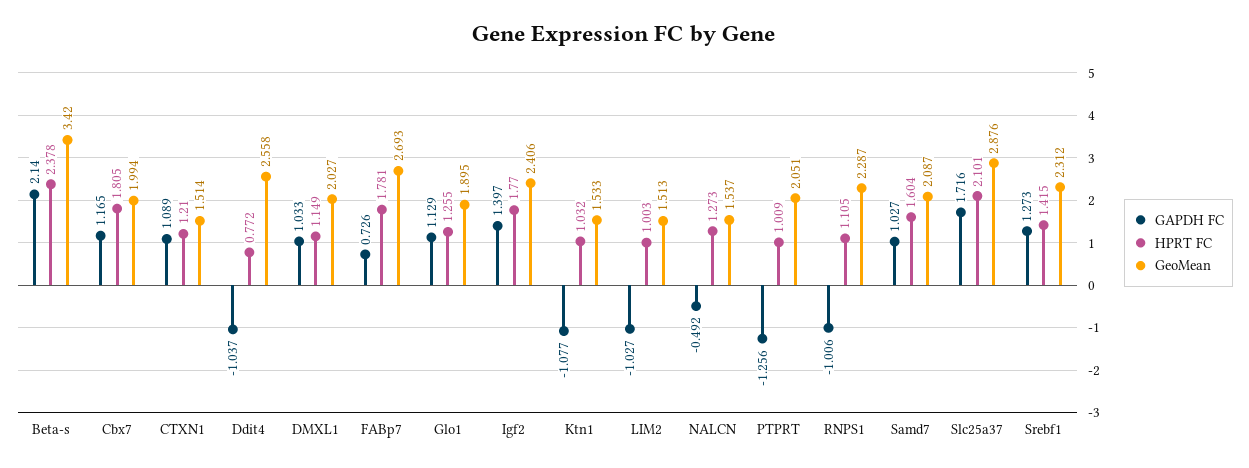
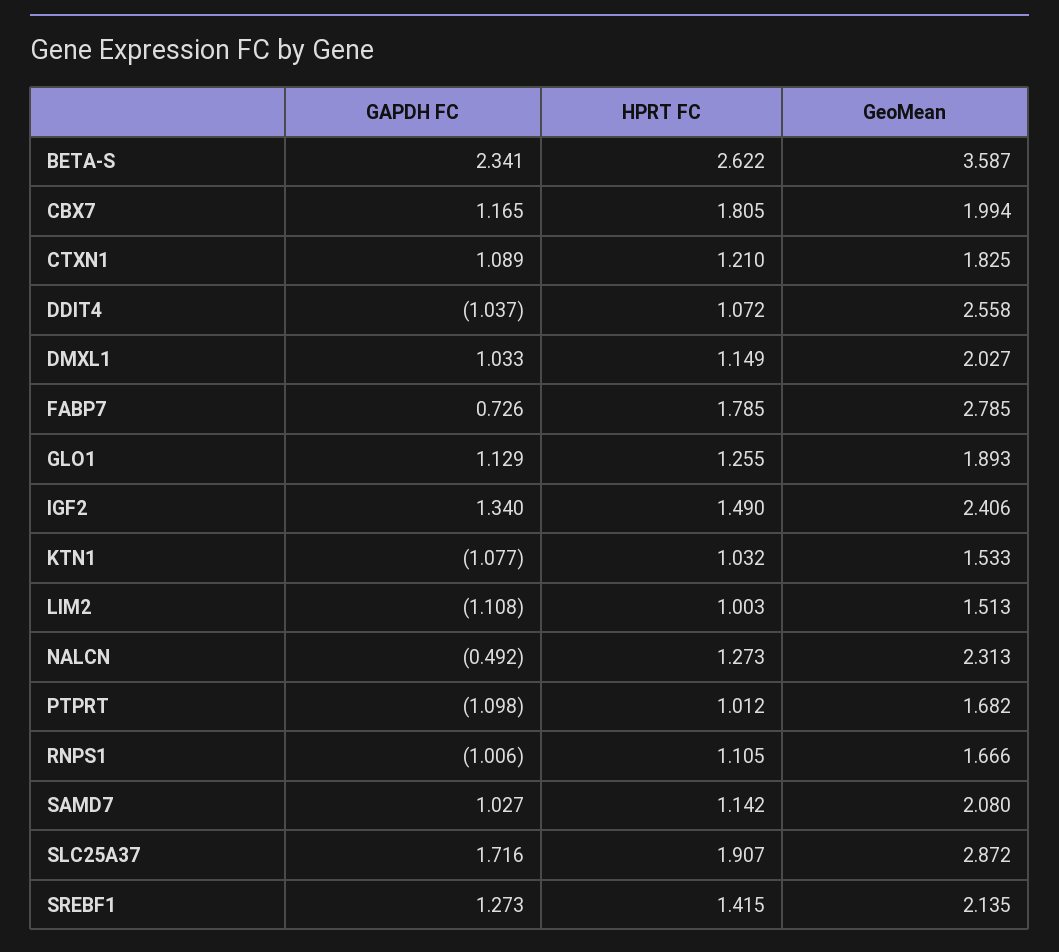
  {
    "GAPDH FC": {
-     "Beta-s": 2.14,
+     "Beta-s": 2.341,
      "Cbx7": 1.165,
      "CTXN1": 1.089,
      "Ddit4": -1.037,
      "DMXL1": 1.033,
      "FABp7": 0.726,
      "Glo1": 1.129,
-     "Igf2": 1.397,
+     "Igf2": 1.34,
      "Ktn1": -1.077,
-     "LIM2": -1.027,
+     "LIM2": -1.108,
      "NALCN": -0.492,
-     "PTPRT": -1.256,
+     "PTPRT": -1.098,
      "RNPS1": -1.006,
      "Samd7": 1.027,
      "Slc25a37": 1.716,
      "Srebf1": 1.273
    },
    "HPRT FC": {
-     "Beta-s": 2.378,
+     "Beta-s": 2.622,
      "Cbx7": 1.805,
      "CTXN1": 1.21,
-     "Ddit4": 0.772,
+     "Ddit4": 1.072,
      "DMXL1": 1.149,
-     "FABp7": 1.781,
+     "FABp7": 1.785,
      "Glo1": 1.255,
-     "Igf2": 1.77,
+     "Igf2": 1.49,
      "Ktn1": 1.032,
      "LIM2": 1.003,
      "NALCN": 1.273,
-     "PTPRT": 1.009,
+     "PTPRT": 1.012,
      "RNPS1": 1.105,
-     "Samd7": 1.604,
+     "Samd7": 1.142,
-     "Slc25a37": 2.101,
+     "Slc25a37": 1.907,
      "Srebf1": 1.415
    },
    "GeoMean": {
-     "Beta-s": 3.42,
+     "Beta-s": 3.587,
      "Cbx7": 1.994,
-     "CTXN1": 1.514,
+     "CTXN1": 1.825,
      "Ddit4": 2.558,
      "DMXL1": 2.027,
-     "FABp7": 2.693,
+     "FABp7": 2.785,
-     "Glo1": 1.895,
+     "Glo1": 1.893,
      "Igf2": 2.406,
      "Ktn1": 1.533,
      "LIM2": 1.513,
-     "NALCN": 1.537,
+     "NALCN": 2.313,
-     "PTPRT": 2.051,
+     "PTPRT": 1.682,
-     "RNPS1": 2.287,
+     "RNPS1": 1.666,
-     "Samd7": 2.087,
+     "Samd7": 2.08,
-     "Slc25a37": 2.876,
+     "Slc25a37": 2.872,
-     "Srebf1": 2.312
+     "Srebf1": 2.135
    }
  }

